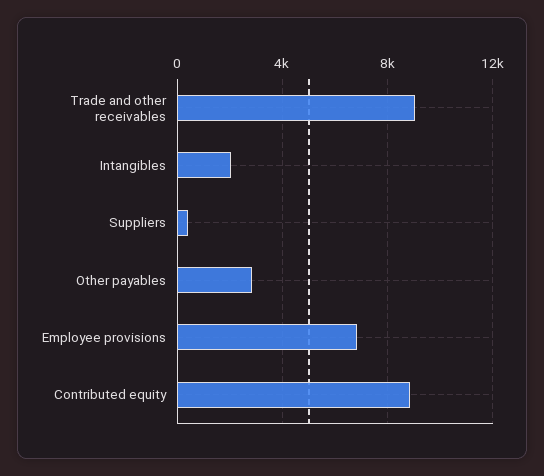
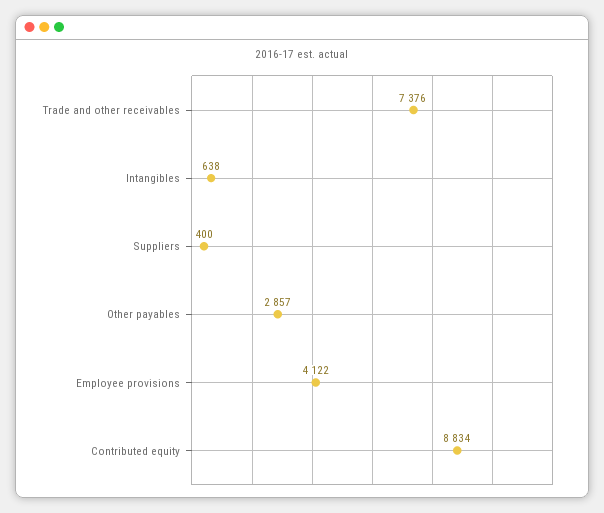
  {
-   "Trade and other receivables": 9000,
+   "Trade and other receivables": 7376,
-   "Intangibles": 2000,
+   "Intangibles": 638,
    "Suppliers": 400,
    "Other payables": 2857,
-   "Employee provisions": 7000,
+   "Employee provisions": 4122,
    "Contributed equity": 8834
  }

